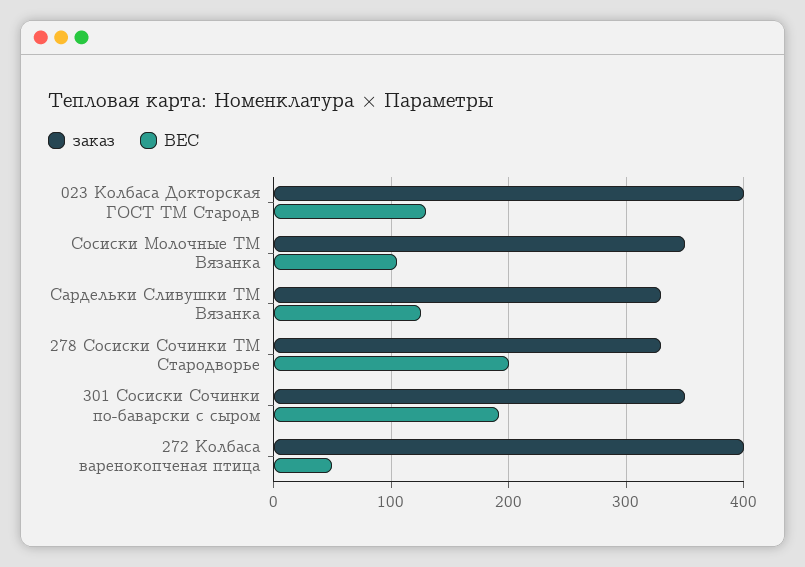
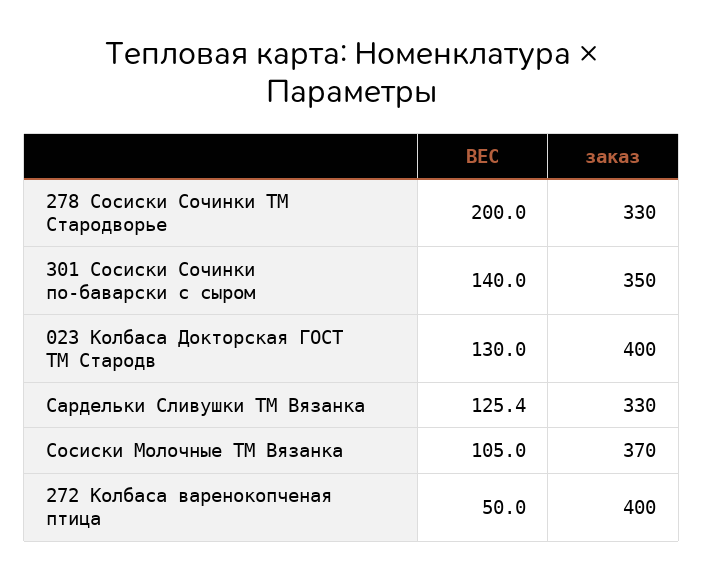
  {
    "заказ": {
      "023 Колбаса Докторская ГОСТ ТМ Стародв": 400,
-     "Сосиски Молочные ТМ Вязанка": 350,
+     "Сосиски Молочные ТМ Вязанка": 370,
      "Сардельки Сливушки ТМ Вязанка": 330,
      "278 Сосиски Сочинки ТМ Стародворье": 330,
      "301 Сосиски Сочинки по-баварски с сыром": 350,
      "272 Колбаса варенокопченая птица": 400
    },
    "ВЕС": {
      "023 Колбаса Докторская ГОСТ ТМ Стародв": 130,
      "Сосиски Молочные ТМ Вязанка": 105,
      "Сардельки Сливушки ТМ Вязанка": 125.4,
      "278 Сосиски Сочинки ТМ Стародворье": 200,
-     "301 Сосиски Сочинки по-баварски с сыром": 190,
+     "301 Сосиски Сочинки по-баварски с сыром": 140,
      "272 Колбаса варенокопченая птица": 50
    }
  }

